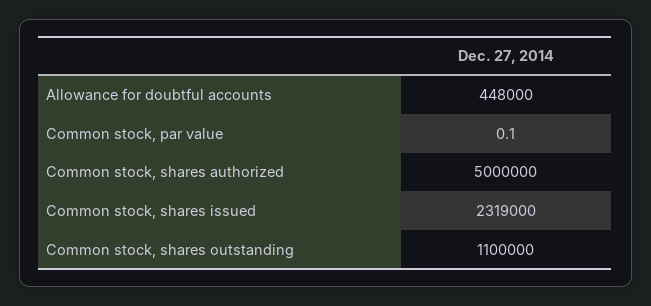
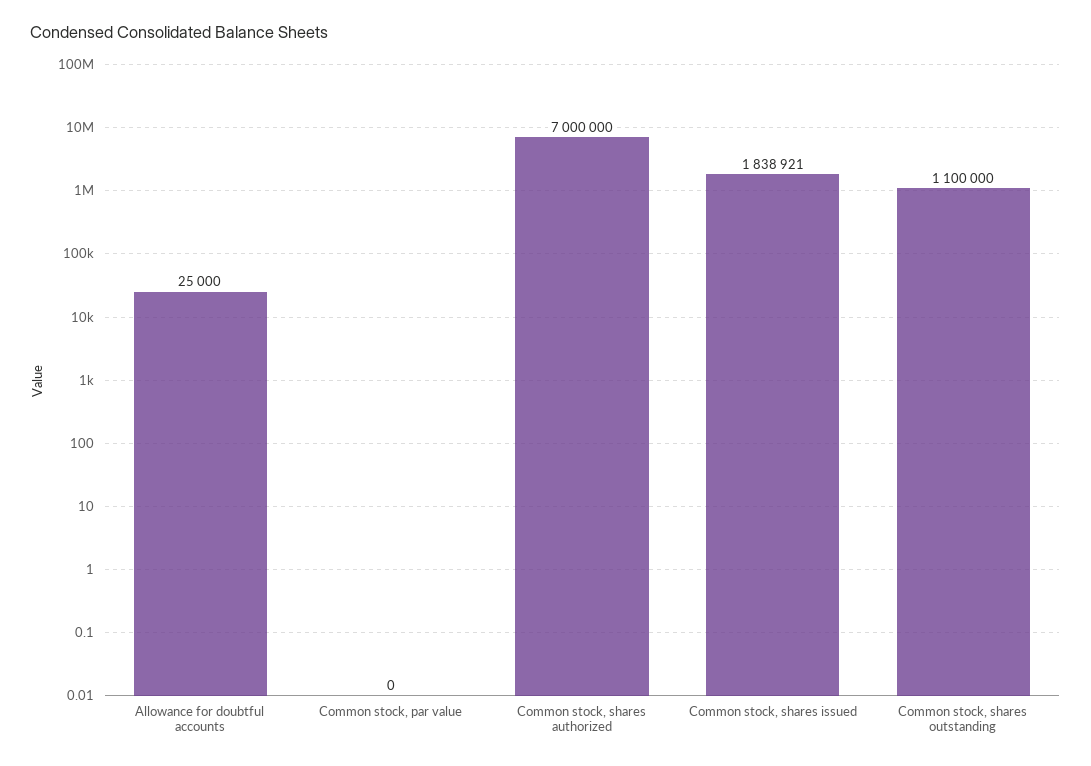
  {
-   "Allowance for doubtful accounts": 448000,
+   "Allowance for doubtful accounts": 25000,
    "Common stock, par value": 0.1,
-   "Common stock, shares authorized": 5000000,
+   "Common stock, shares authorized": 7000000,
-   "Common stock, shares issued": 2319000,
+   "Common stock, shares issued": 1838921,
    "Common stock, shares outstanding": 1100000
  }

